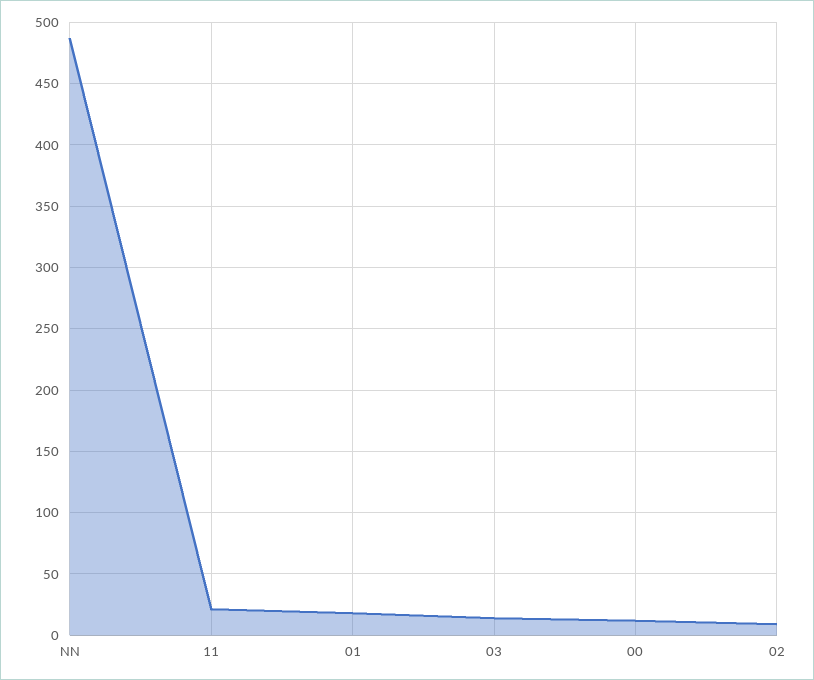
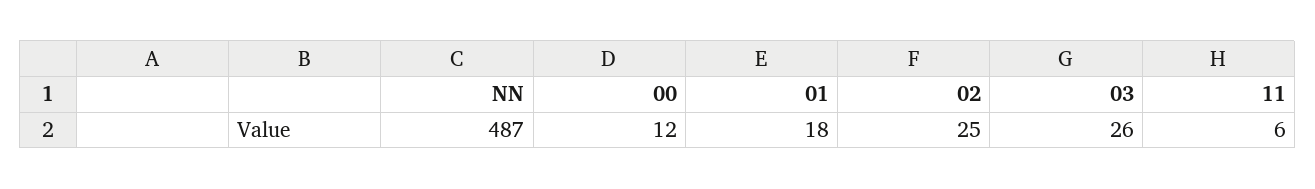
  {
    "NN": 487,
-   "11": 20,
+   "11": 6,
    "01": 18,
-   "03": 15,
+   "03": 26,
    "00": 12,
-   "02": 10
+   "02": 25
  }

